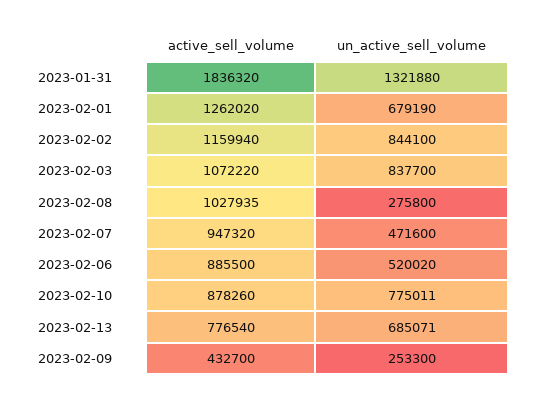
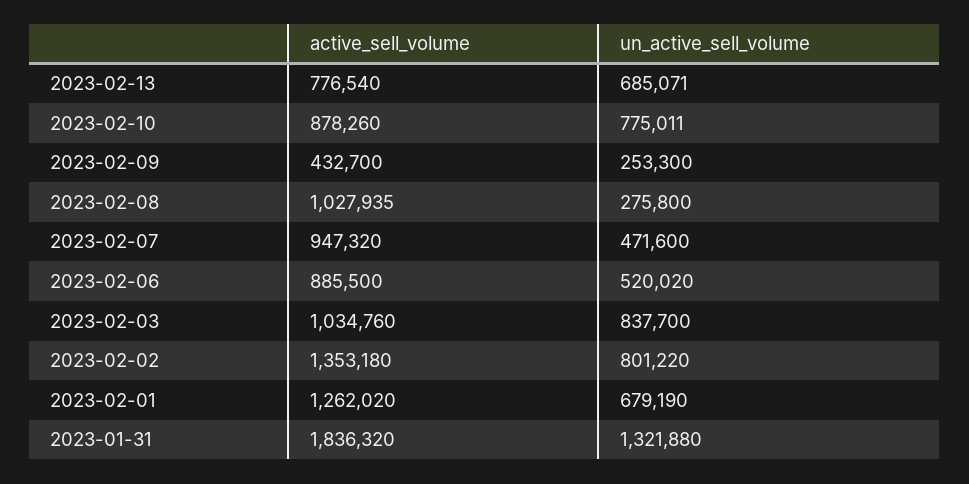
  {
    "active_sell_volume": {
      "2023-01-31": 1836320,
      "2023-02-01": 1262020,
-     "2023-02-02": 1159940,
+     "2023-02-02": 1353180,
-     "2023-02-03": 1072220,
+     "2023-02-03": 1034760,
      "2023-02-08": 1027935,
      "2023-02-07": 947320,
      "2023-02-06": 885500,
      "2023-02-10": 878260,
      "2023-02-13": 776540,
      "2023-02-09": 432700
    },
    "un_active_sell_volume": {
      "2023-01-31": 1321880,
      "2023-02-01": 679190,
-     "2023-02-02": 844100,
+     "2023-02-02": 801220,
      "2023-02-03": 837700,
      "2023-02-08": 275800,
      "2023-02-07": 471600,
      "2023-02-06": 520020,
      "2023-02-10": 775011,
      "2023-02-13": 685071,
      "2023-02-09": 253300
    }
  }

